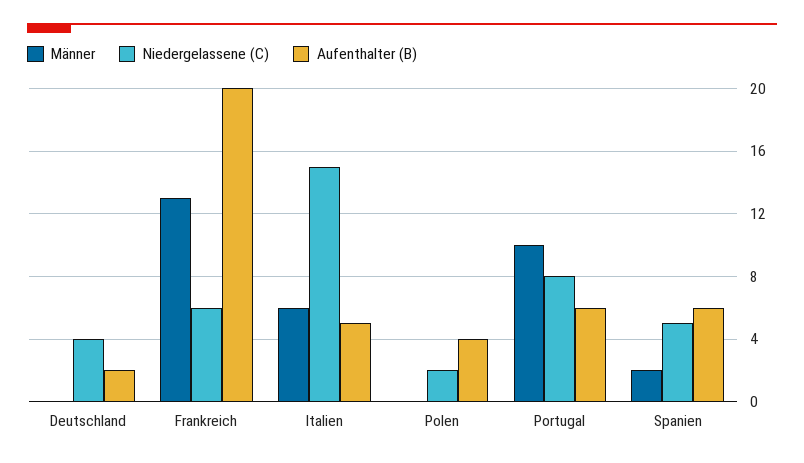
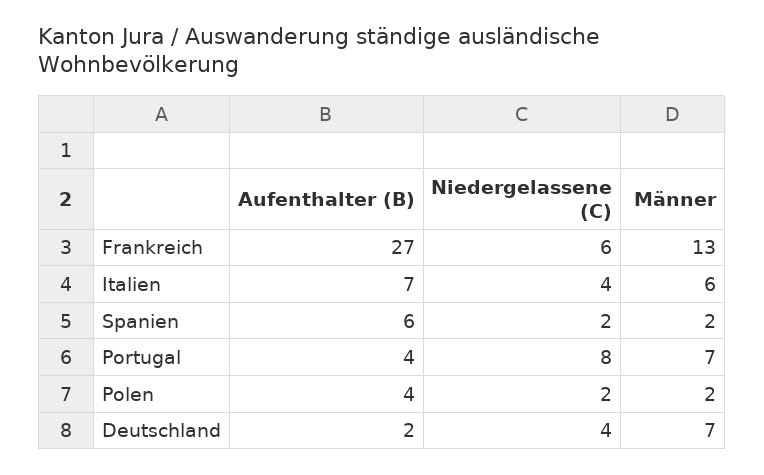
  {
    "Männer": {
-     "Deutschland": 0,
+     "Deutschland": 7,
      "Frankreich": 13,
      "Italien": 6,
-     "Polen": 0,
+     "Polen": 2,
-     "Portugal": 10,
+     "Portugal": 7,
      "Spanien": 2
    },
    "Niedergelassene (C)": {
      "Deutschland": 4,
      "Frankreich": 6,
-     "Italien": 15,
+     "Italien": 4,
      "Polen": 2,
      "Portugal": 8,
-     "Spanien": 5
+     "Spanien": 2
    },
    "Aufenthalter (B)": {
      "Deutschland": 2,
-     "Frankreich": 20,
+     "Frankreich": 27,
-     "Italien": 5,
+     "Italien": 7,
      "Polen": 4,
-     "Portugal": 6,
+     "Portugal": 4,
      "Spanien": 6
    }
  }

